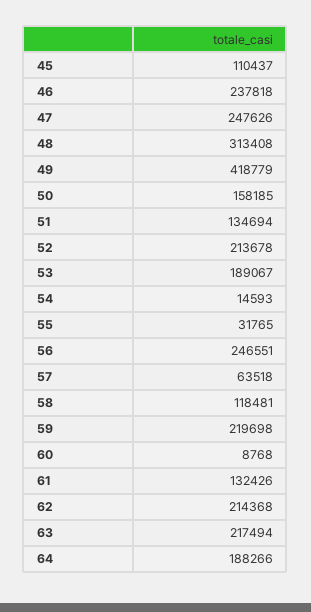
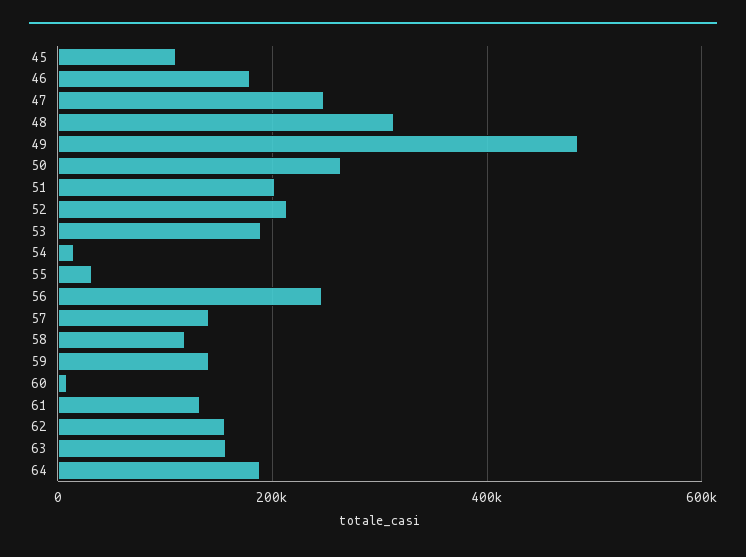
  {
    "45": 110437,
-   "46": 237818,
+   "46": 180000,
    "47": 247626,
    "48": 313408,
-   "49": 418779,
+   "49": 480000,
-   "50": 158185,
+   "50": 260000,
-   "51": 134694,
+   "51": 200000,
    "52": 213678,
    "53": 189067,
    "54": 14593,
    "55": 31765,
    "56": 246551,
-   "57": 63518,
+   "57": 140000,
    "58": 118481,
-   "59": 219698,
+   "59": 140000,
    "60": 8768,
    "61": 132426,
-   "62": 214368,
+   "62": 160000,
-   "63": 217494,
+   "63": 160000,
    "64": 188266
  }

